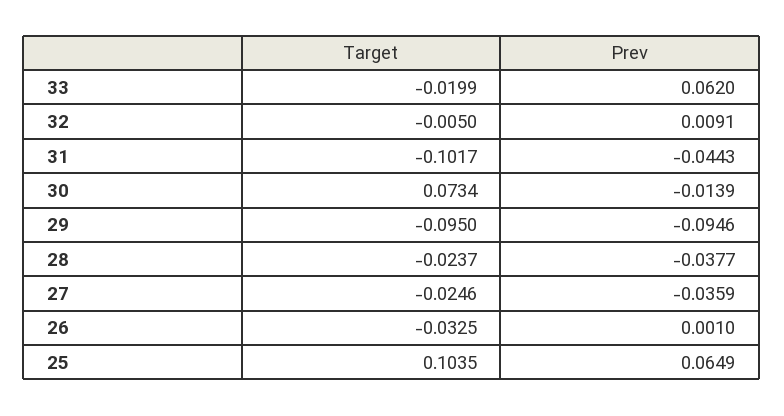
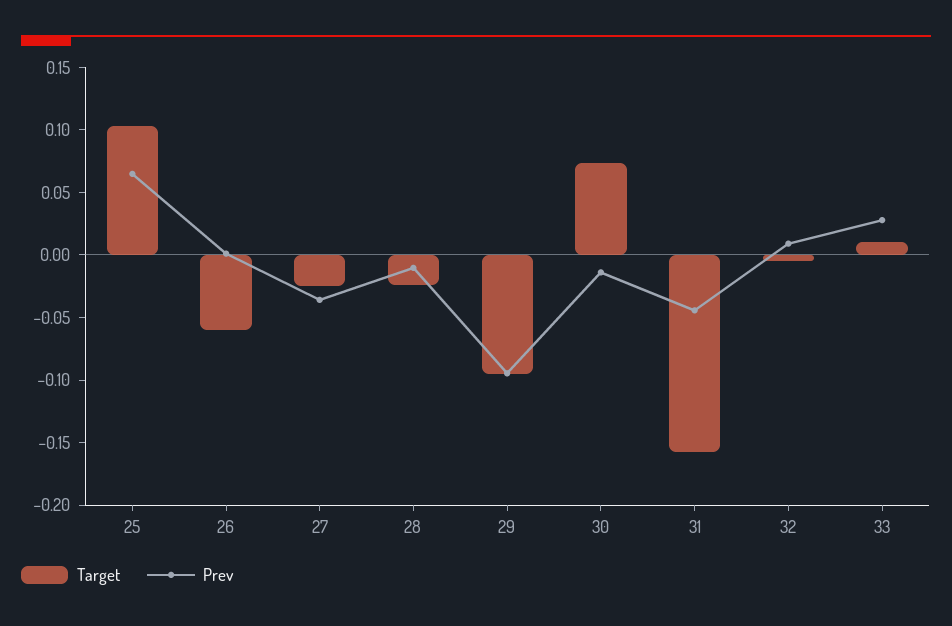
  {
    "Target": {
-     "33": -0.0199,
+     "33": 0.01,
      "32": -0.005,
-     "31": -0.1017,
+     "31": -0.16,
      "30": 0.0734,
      "29": -0.095,
      "28": -0.0237,
      "27": -0.0246,
-     "26": -0.0325,
+     "26": -0.06,
      "25": 0.1035
    },
    "Prev": {
-     "33": 0.062,
+     "33": 0.03,
      "32": 0.0091,
      "31": -0.0443,
      "30": -0.0139,
      "29": -0.0946,
-     "28": -0.0377,
+     "28": -0.01,
      "27": -0.0359,
      "26": 0.001,
      "25": 0.0649
    }
  }

